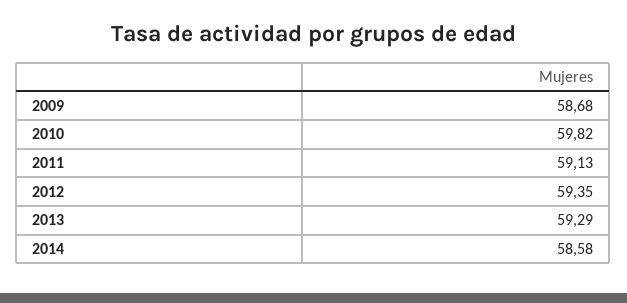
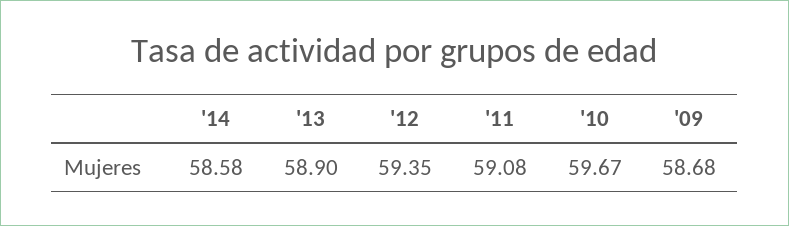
  {
    "2009": 58.68,
-   "2010": 59.82,
+   "2010": 59.67,
-   "2011": 59.13,
+   "2011": 59.08,
    "2012": 59.35,
-   "2013": 59.29,
+   "2013": 58.9,
    "2014": 58.58
  }

